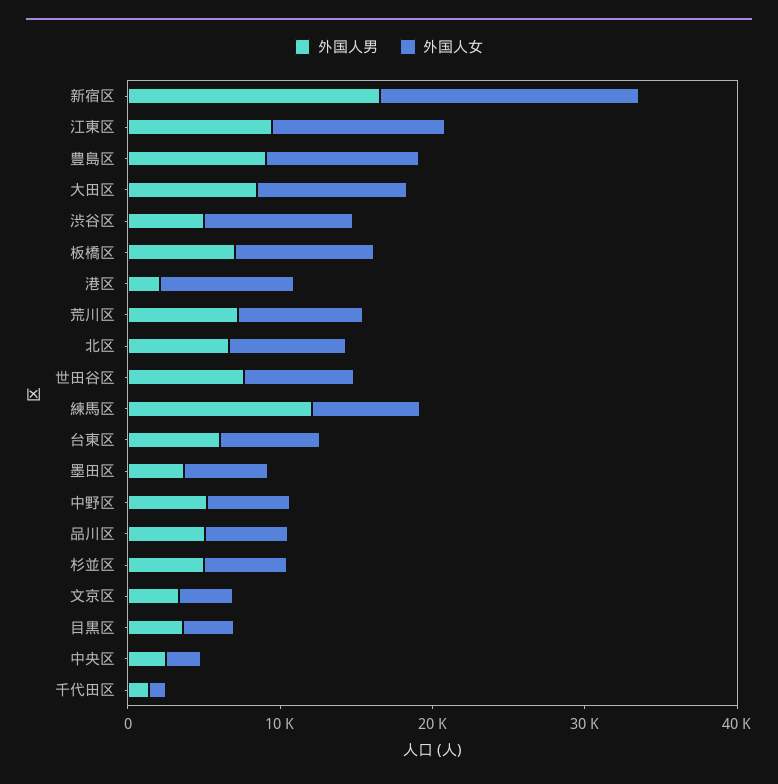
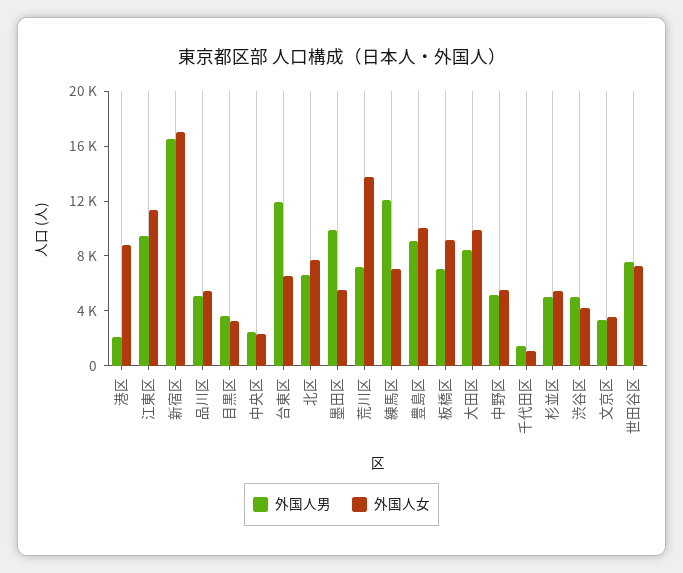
  {
    "外国人男": {
      "新宿区": 17000,
      "江東区": 9000,
      "豊島区": 9000,
      "大田区": 8000,
      "渋谷区": 5000,
      "板橋区": 7000,
      "港区": 2000,
      "荒川区": 7000,
      "北区": 7000,
      "世田谷区": 8000,
      "練馬区": 12000,
-     "台東区": 6000,
+     "台東区": 12000,
-     "墨田区": 4000,
+     "墨田区": 10000,
      "中野区": 5000,
      "品川区": 5000,
      "杉並区": 5000,
      "文京区": 3000,
      "目黒区": 4000,
      "中央区": 2000,
      "千代田区": 1000
    },
    "外国人女": {
      "新宿区": 17000,
      "江東区": 11000,
      "豊島区": 10000,
      "大田区": 10000,
-     "渋谷区": 10000,
+     "渋谷区": 4000,
      "板橋区": 9000,
      "港区": 9000,
-     "荒川区": 8000,
+     "荒川区": 14000,
      "北区": 8000,
      "世田谷区": 7000,
      "練馬区": 7000,
      "台東区": 7000,
      "墨田区": 5000,
      "中野区": 5000,
      "品川区": 5000,
      "杉並区": 5000,
      "文京区": 4000,
      "目黒区": 3000,
      "中央区": 2000,
      "千代田区": 1000
    }
  }

